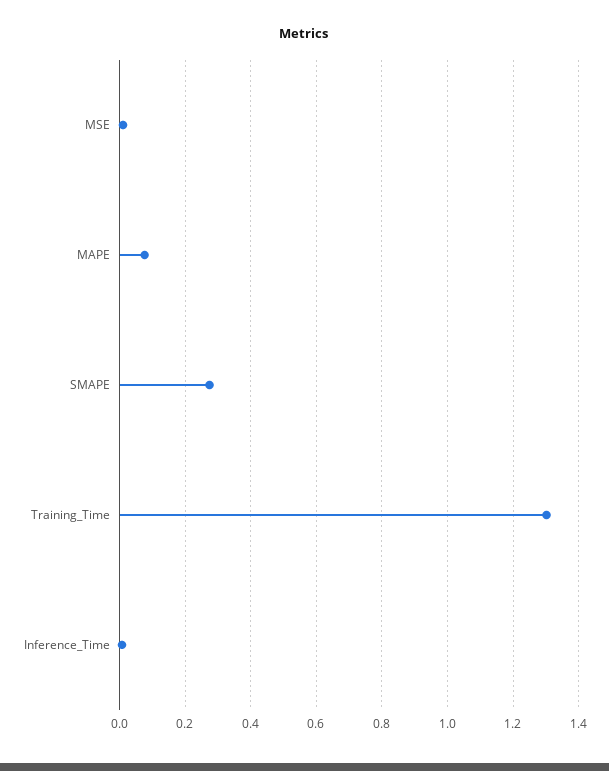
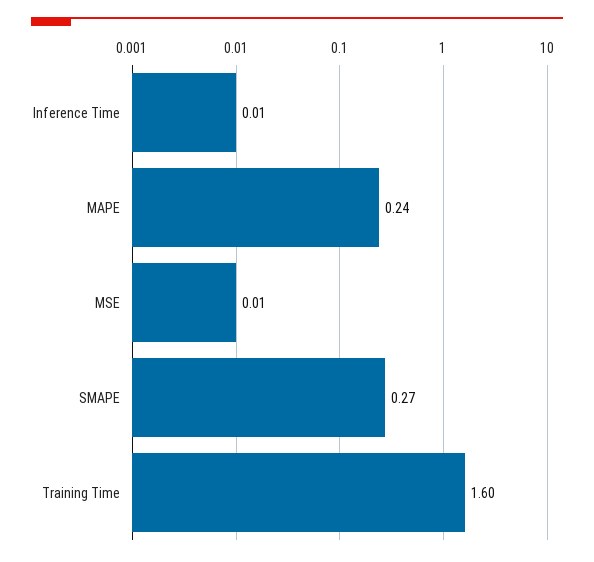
  {
    "MSE": 0.01,
-   "MAPE": 0.08,
+   "MAPE": 0.24,
    "SMAPE": 0.27,
-   "Training_Time": 1.3,
+   "Training_Time": 1.6,
    "Inference_Time": 0.01
  }

